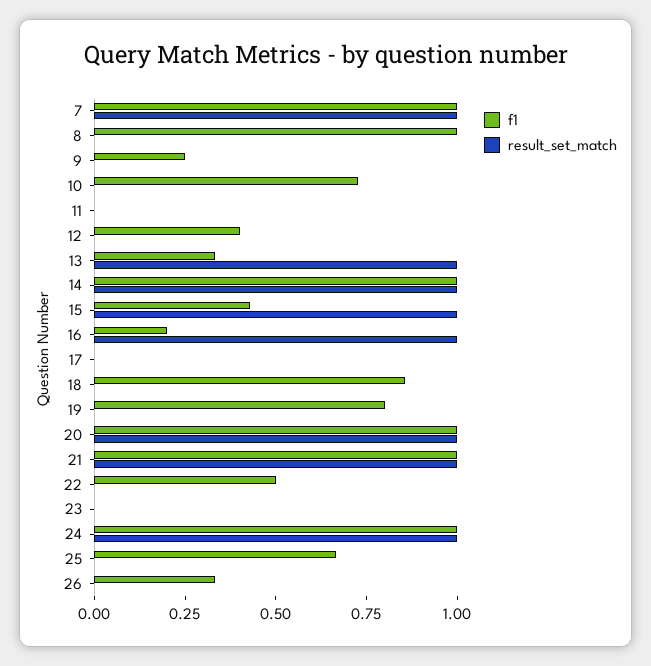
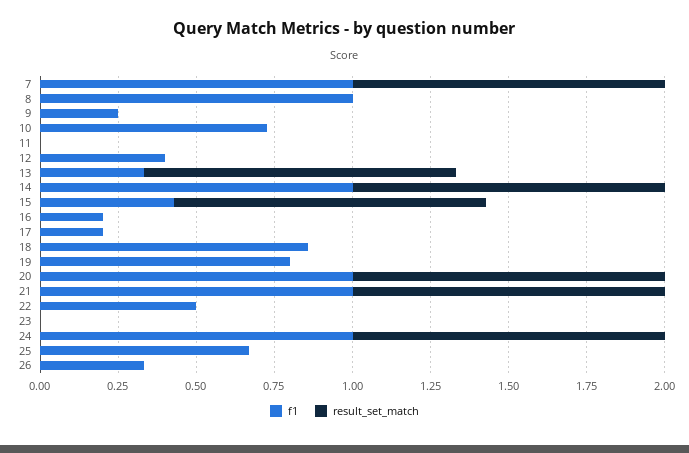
  {
    "f1": {
      "7": 1,
      "8": 1,
      "9": 0.25,
      "10": 0.75,
      "11": 0,
      "12": 0.4,
      "13": 0.35,
      "14": 1,
      "15": 0.45,
      "16": 0.2,
-     "17": 0,
+     "17": 0.2,
      "18": 0.85,
      "19": 0.8,
      "20": 1,
      "21": 1,
      "22": 0.5,
      "23": 0,
      "24": 1,
      "25": 0.65,
      "26": 0.35
    },
    "result_set_match": {
      "7": 1,
      "8": 0,
      "9": 0,
      "10": 0,
      "11": 0,
      "12": 0,
      "13": 1,
      "14": 1,
      "15": 1,
-     "16": 1,
+     "16": 0,
      "17": 0,
      "18": 0,
      "19": 0,
      "20": 1,
      "21": 1,
      "22": 0,
      "23": 0,
      "24": 1,
      "25": 0,
      "26": 0
    }
  }

